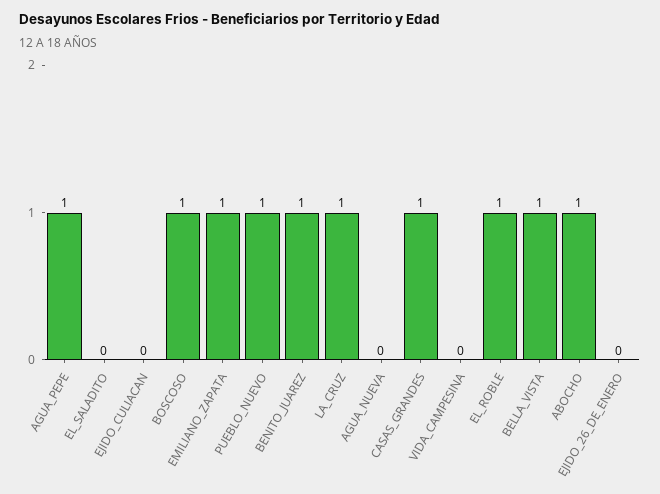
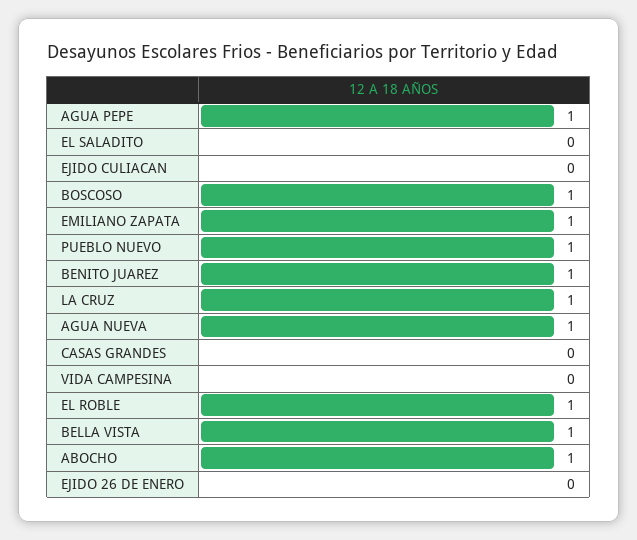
  {
    "AGUA_PEPE": 1,
    "EL_SALADITO": 0,
    "EJIDO_CULIACAN": 0,
    "BOSCOSO": 1,
    "EMILIANO_ZAPATA": 1,
    "PUEBLO_NUEVO": 1,
    "BENITO_JUAREZ": 1,
    "LA_CRUZ": 1,
-   "AGUA_NUEVA": 0,
+   "AGUA_NUEVA": 1,
-   "CASAS_GRANDES": 1,
+   "CASAS_GRANDES": 0,
    "VIDA_CAMPESINA": 0,
    "EL_ROBLE": 1,
    "BELLA_VISTA": 1,
    "ABOCHO": 1,
    "EJIDO_26_DE_ENERO": 0
  }

